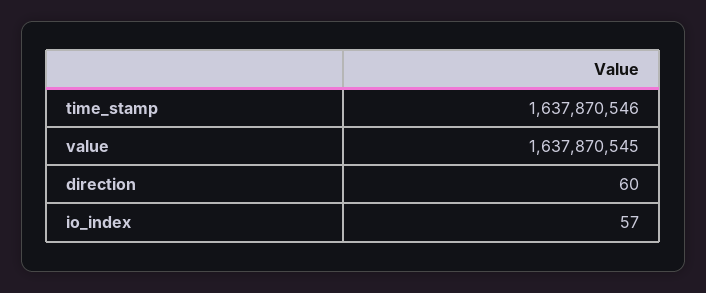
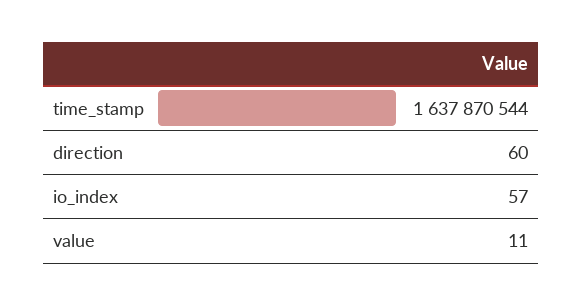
  {
-   "time_stamp": 1637870546,
+   "time_stamp": 1637870544,
-   "value": 1637870545,
+   "value": 11,
    "direction": 60,
    "io_index": 57
  }

